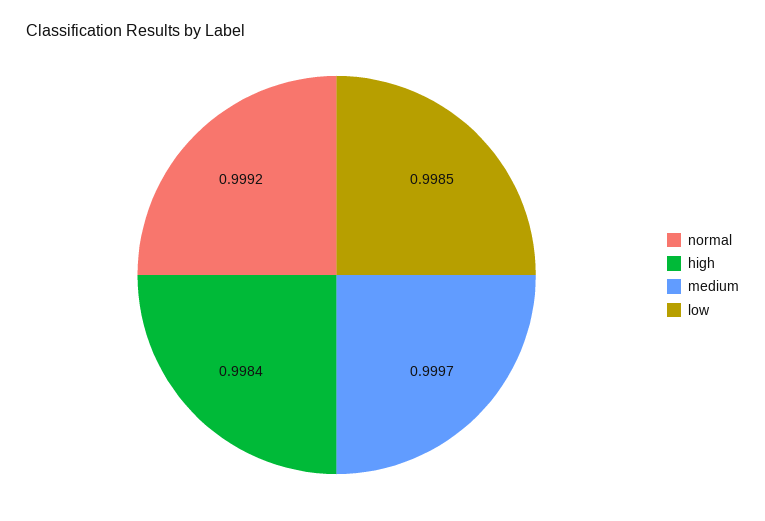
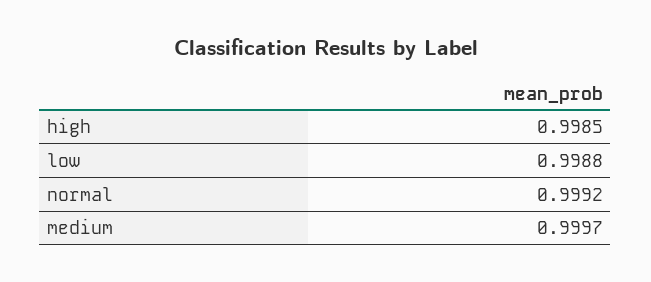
  {
    "normal": 0.9992,
-   "high": 0.9984,
+   "high": 0.9985,
    "medium": 0.9997,
-   "low": 0.9985
+   "low": 0.9988
  }

